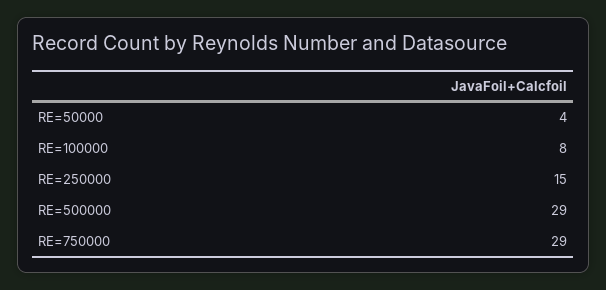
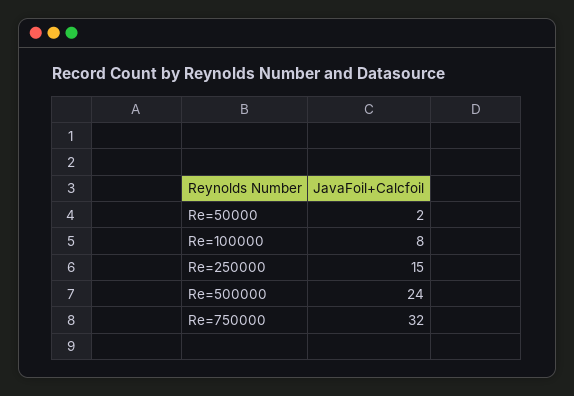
  {
-   "RE=50000": 4,
+   "RE=50000": 2,
    "RE=100000": 8,
    "RE=250000": 15,
-   "RE=500000": 29,
+   "RE=500000": 24,
-   "RE=750000": 29
+   "RE=750000": 32
  }

